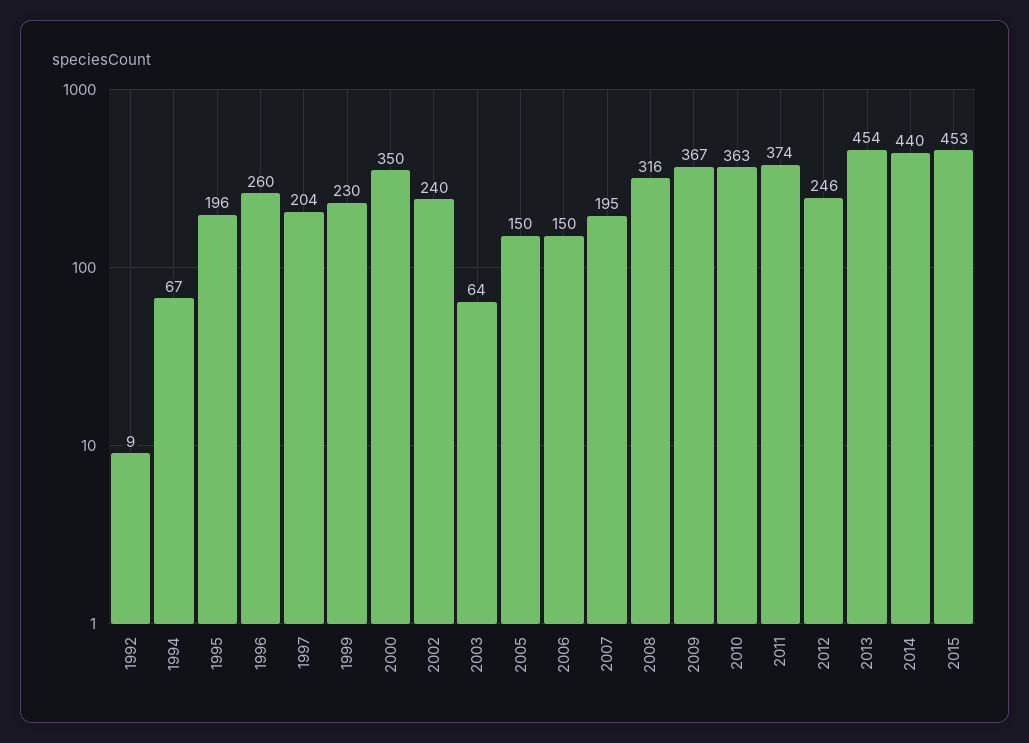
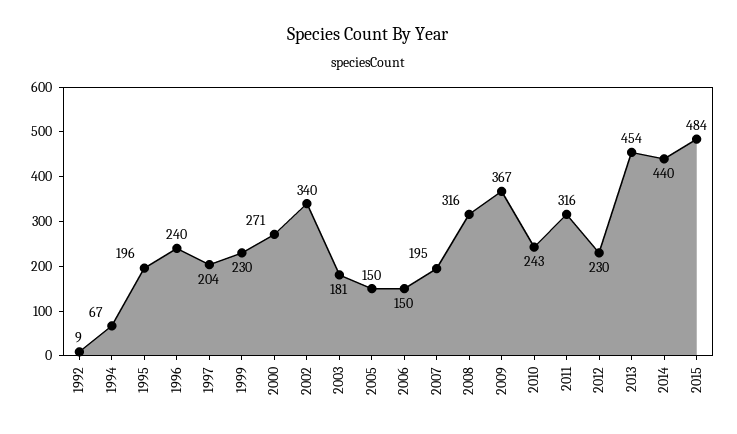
  {
    "1992": 9,
    "1994": 67,
    "1995": 196,
-   "1996": 260,
+   "1996": 240,
    "1997": 204,
    "1999": 230,
-   "2000": 350,
+   "2000": 271,
-   "2002": 240,
+   "2002": 340,
-   "2003": 64,
+   "2003": 181,
    "2005": 150,
    "2006": 150,
    "2007": 195,
    "2008": 316,
    "2009": 367,
-   "2010": 363,
+   "2010": 243,
-   "2011": 374,
+   "2011": 316,
-   "2012": 246,
+   "2012": 230,
    "2013": 454,
    "2014": 440,
-   "2015": 453
+   "2015": 484
  }

